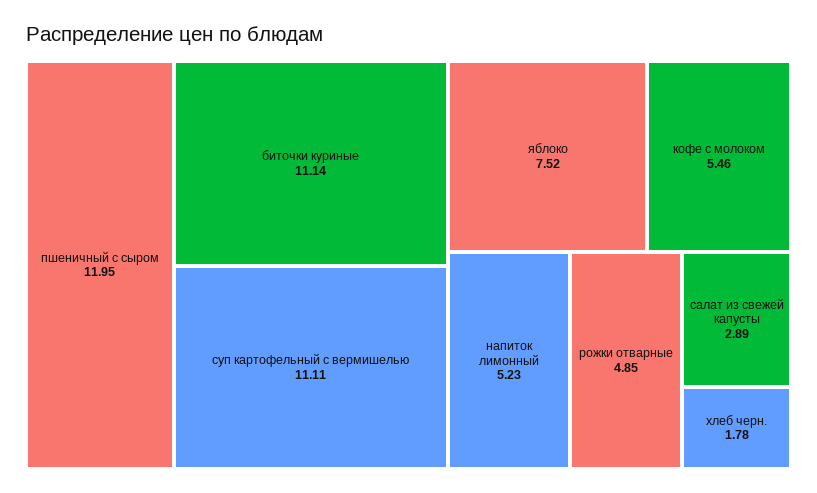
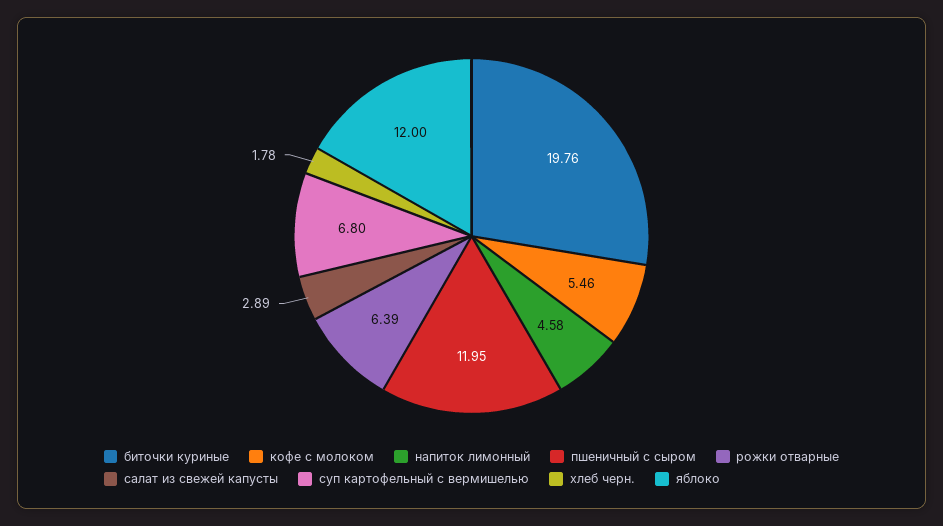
  {
    "пшеничный с сыром": 11.95,
-   "биточки куриные": 11.14,
+   "биточки куриные": 19.76,
-   "суп картофельный с вермишелью": 11.11,
+   "суп картофельный с вермишелью": 6.8,
-   "яблоко": 7.52,
+   "яблоко": 12,
    "кофе с молоком": 5.46,
-   "напиток лимонный": 5.23,
+   "напиток лимонный": 4.58,
-   "рожки отварные": 4.85,
+   "рожки отварные": 6.39,
    "салат из свежей капусты": 2.89,
    "хлеб черн.": 1.78
  }

